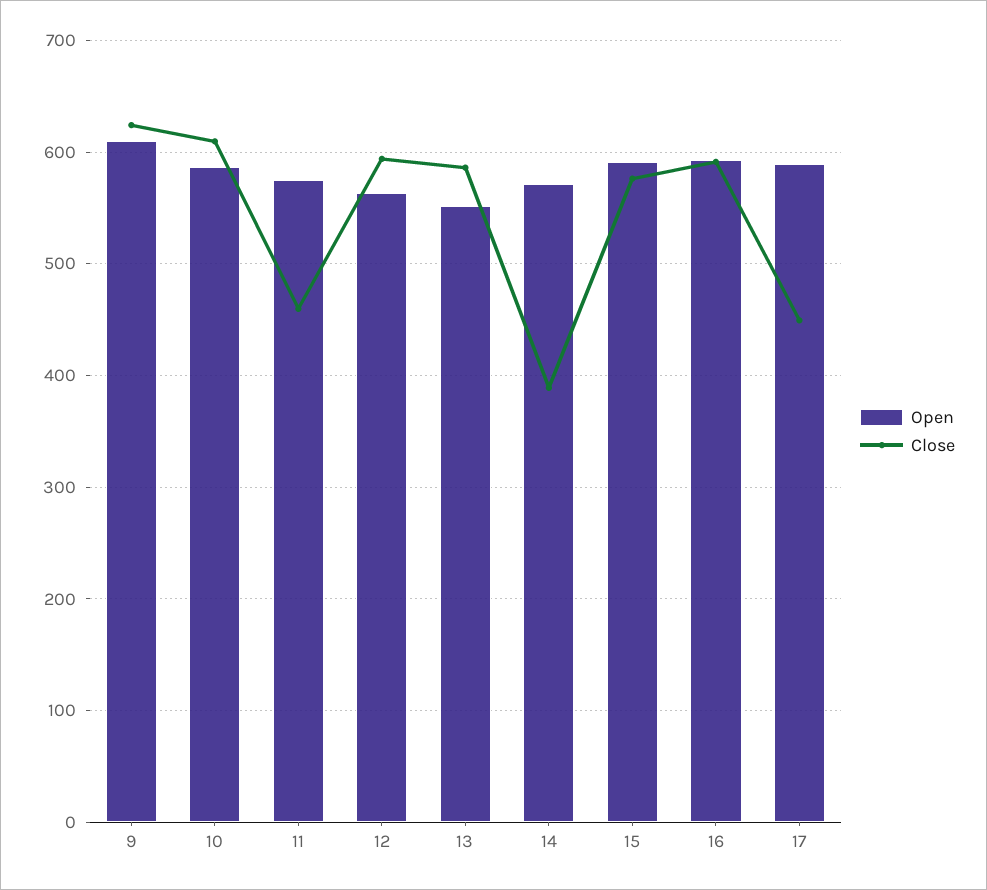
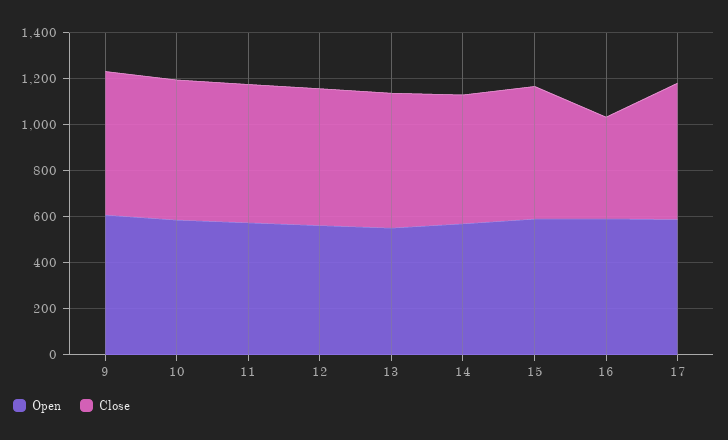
  {
    "Open": {
      "9": 610,
      "10": 590,
      "11": 580,
      "12": 560,
      "13": 550,
      "14": 570,
      "15": 590,
      "16": 590,
      "17": 590
    },
    "Close": {
      "9": 620,
      "10": 610,
-     "11": 460,
+     "11": 600,
      "12": 590,
      "13": 590,
-     "14": 390,
+     "14": 550,
      "15": 580,
-     "16": 590,
+     "16": 450,
-     "17": 450
+     "17": 600
    }
  }

